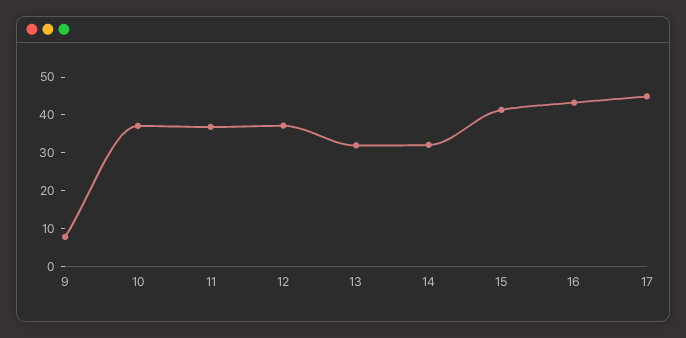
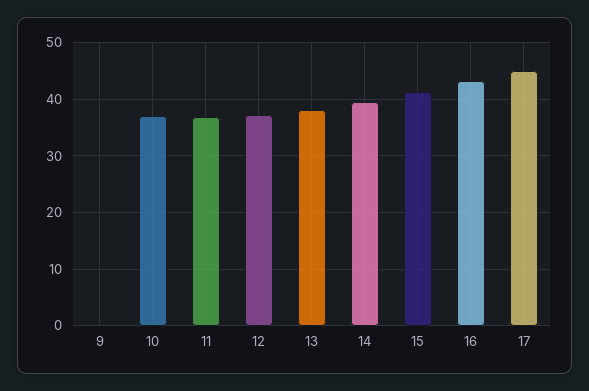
  {
-   "9": 7.5,
+   "9": 0,
    "10": 38,
    "11": 36,
    "12": 38,
-   "13": 32.5,
+   "13": 38,
-   "14": 32.5,
+   "14": 40,
    "15": 42,
    "16": 44,
    "17": 44
  }

